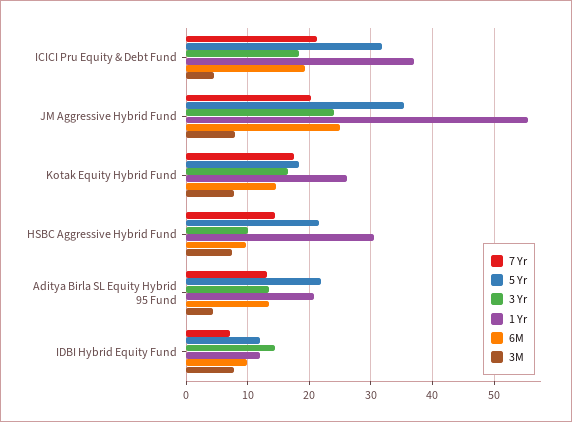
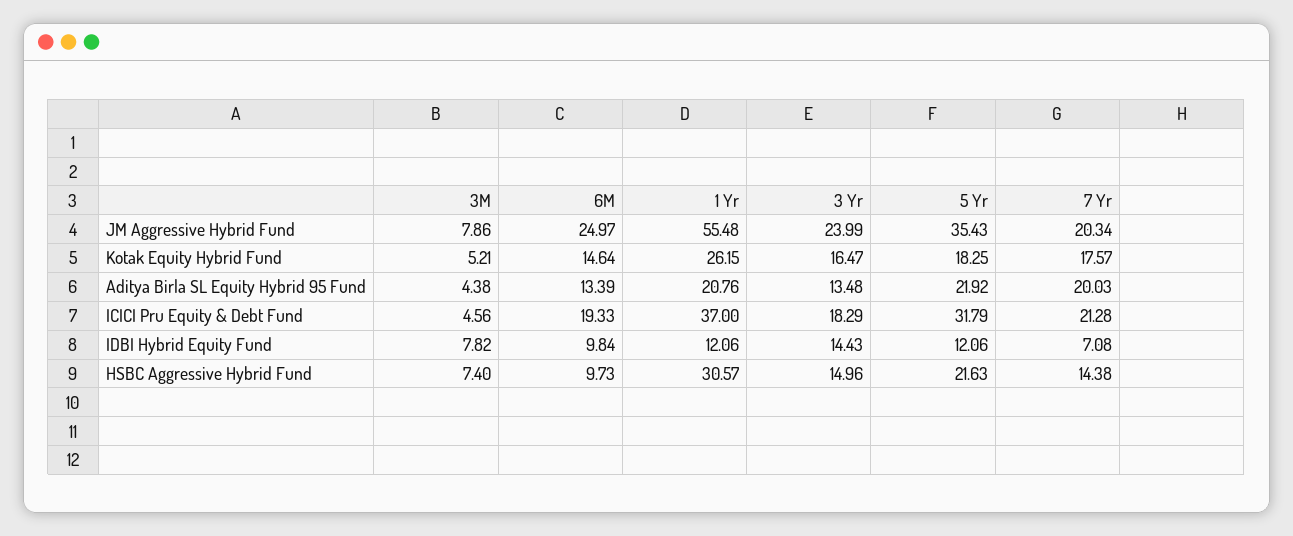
  {
    "7 Yr": {
      "ICICI Pru Equity & Debt Fund": 21.28,
      "JM Aggressive Hybrid Fund": 20.34,
      "Kotak Equity Hybrid Fund": 17.57,
      "HSBC Aggressive Hybrid Fund": 14.38,
-     "Aditya Birla SL Equity Hybrid 95 Fund": 13,
+     "Aditya Birla SL Equity Hybrid 95 Fund": 20.03,
      "IDBI Hybrid Equity Fund": 7.08
    },
    "5 Yr": {
      "ICICI Pru Equity & Debt Fund": 31.79,
      "JM Aggressive Hybrid Fund": 35.43,
      "Kotak Equity Hybrid Fund": 18.25,
      "HSBC Aggressive Hybrid Fund": 21.63,
      "Aditya Birla SL Equity Hybrid 95 Fund": 21.92,
      "IDBI Hybrid Equity Fund": 12.06
    },
    "3 Yr": {
      "ICICI Pru Equity & Debt Fund": 18.29,
      "JM Aggressive Hybrid Fund": 23.99,
      "Kotak Equity Hybrid Fund": 16.47,
-     "HSBC Aggressive Hybrid Fund": 10,
+     "HSBC Aggressive Hybrid Fund": 14.96,
      "Aditya Birla SL Equity Hybrid 95 Fund": 13.48,
      "IDBI Hybrid Equity Fund": 14.43
    },
    "1 Yr": {
      "ICICI Pru Equity & Debt Fund": 37,
      "JM Aggressive Hybrid Fund": 55.48,
      "Kotak Equity Hybrid Fund": 26.15,
      "HSBC Aggressive Hybrid Fund": 30.57,
      "Aditya Birla SL Equity Hybrid 95 Fund": 20.76,
      "IDBI Hybrid Equity Fund": 12.06
    },
    "6M": {
      "ICICI Pru Equity & Debt Fund": 19.33,
      "JM Aggressive Hybrid Fund": 24.97,
      "Kotak Equity Hybrid Fund": 14.64,
      "HSBC Aggressive Hybrid Fund": 9.73,
      "Aditya Birla SL Equity Hybrid 95 Fund": 13.39,
      "IDBI Hybrid Equity Fund": 9.84
    },
    "3M": {
      "ICICI Pru Equity & Debt Fund": 4.56,
      "JM Aggressive Hybrid Fund": 7.86,
-     "Kotak Equity Hybrid Fund": 8,
+     "Kotak Equity Hybrid Fund": 5.21,
      "HSBC Aggressive Hybrid Fund": 7.4,
      "Aditya Birla SL Equity Hybrid 95 Fund": 4.38,
      "IDBI Hybrid Equity Fund": 7.82
    }
  }

